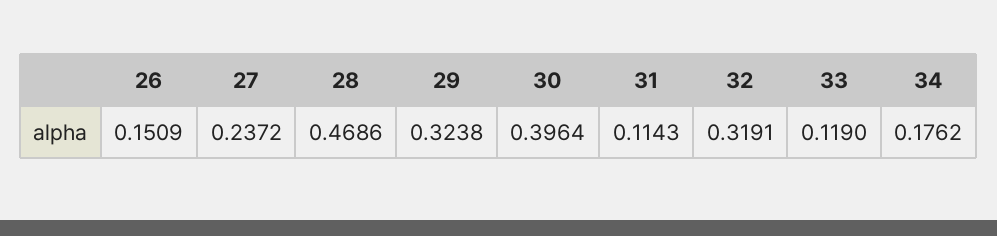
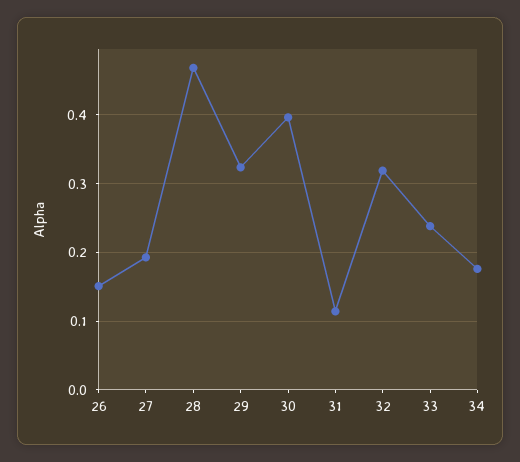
  {
    "26": 0.1509,
-   "27": 0.2372,
+   "27": 0.19,
    "28": 0.4686,
    "29": 0.3238,
    "30": 0.3964,
    "31": 0.1143,
    "32": 0.3191,
-   "33": 0.119,
+   "33": 0.24,
    "34": 0.1762
  }

